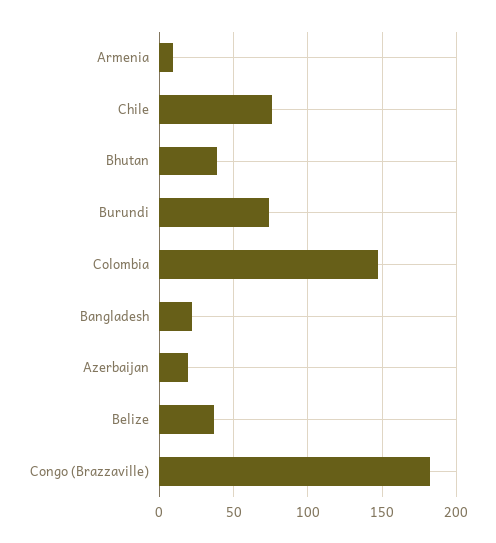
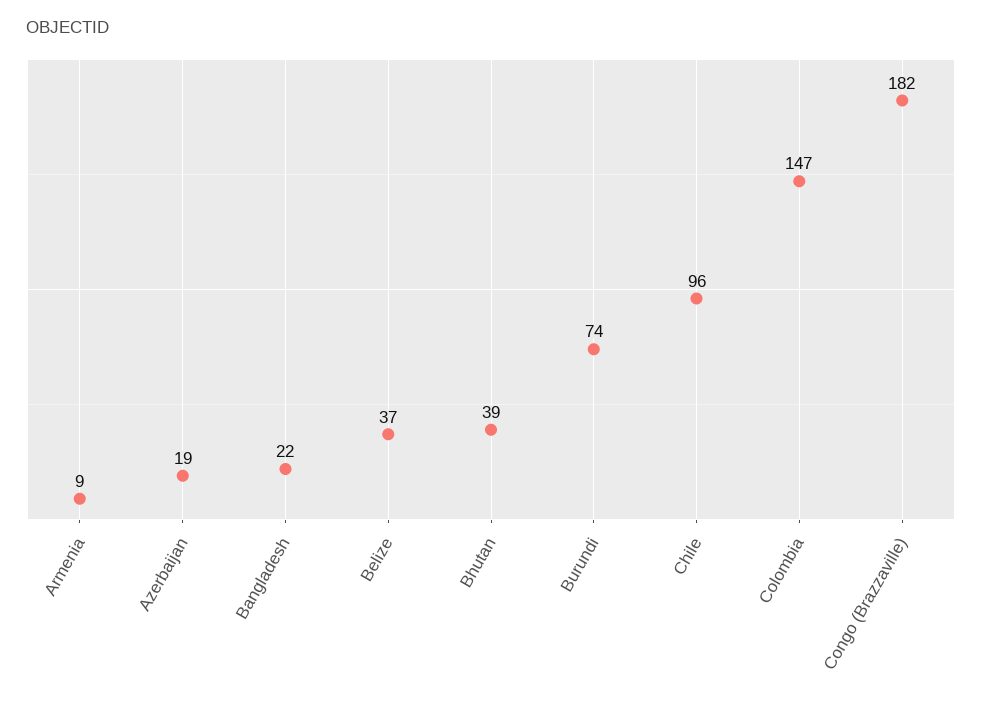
  {
    "Armenia": 9,
-   "Chile": 75,
+   "Chile": 96,
    "Bhutan": 39,
    "Burundi": 74,
    "Colombia": 147,
    "Bangladesh": 22,
    "Azerbaijan": 19,
    "Belize": 37,
    "Congo (Brazzaville)": 182
  }

